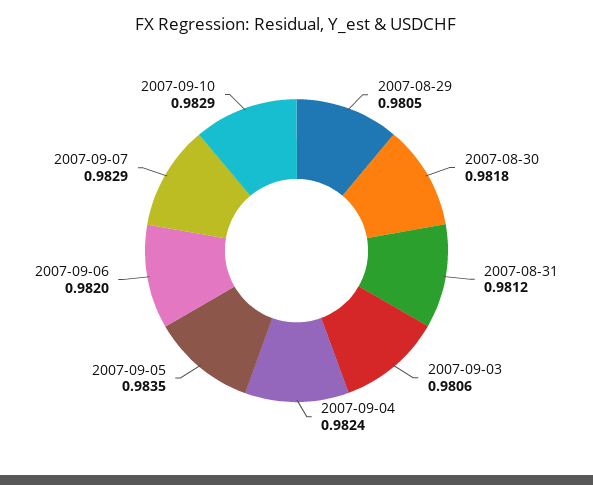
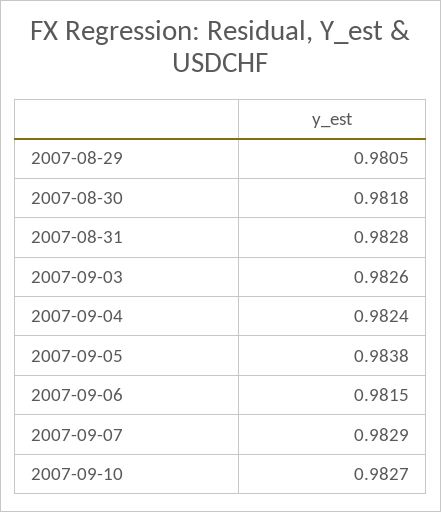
  {
    "2007-08-29": 0.9805,
    "2007-08-30": 0.9818,
-   "2007-08-31": 0.9812,
+   "2007-08-31": 0.9828,
-   "2007-09-03": 0.9806,
+   "2007-09-03": 0.9826,
    "2007-09-04": 0.9824,
-   "2007-09-05": 0.9835,
+   "2007-09-05": 0.9838,
-   "2007-09-06": 0.982,
+   "2007-09-06": 0.9815,
    "2007-09-07": 0.9829,
-   "2007-09-10": 0.9829
+   "2007-09-10": 0.9827
  }

